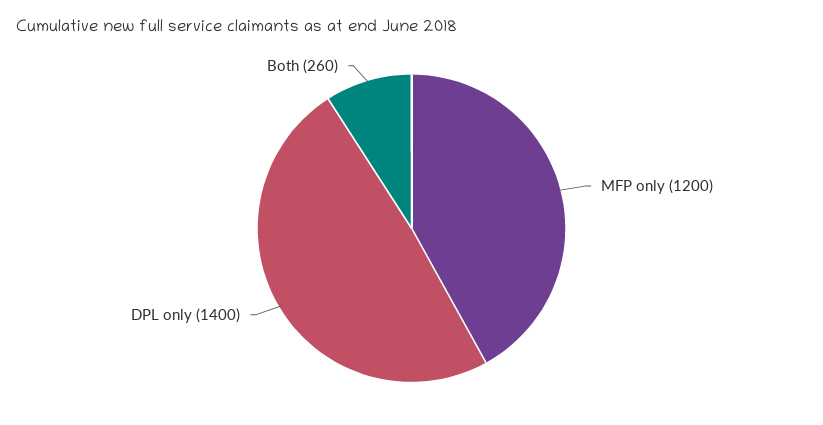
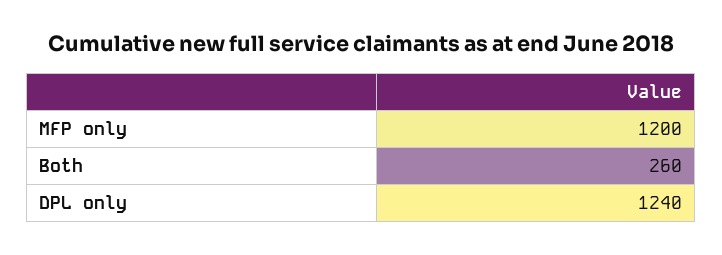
  {
    "MFP only": 1200,
-   "DPL only": 1400,
+   "DPL only": 1240,
    "Both": 260
  }

